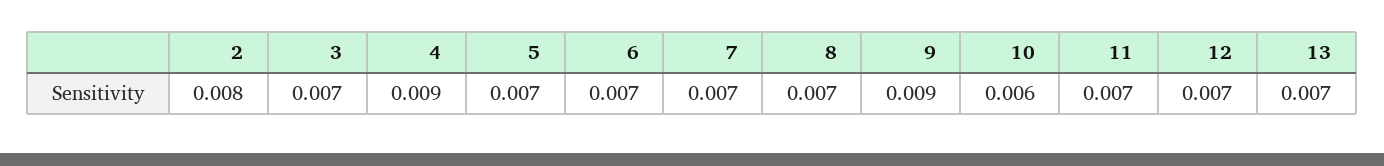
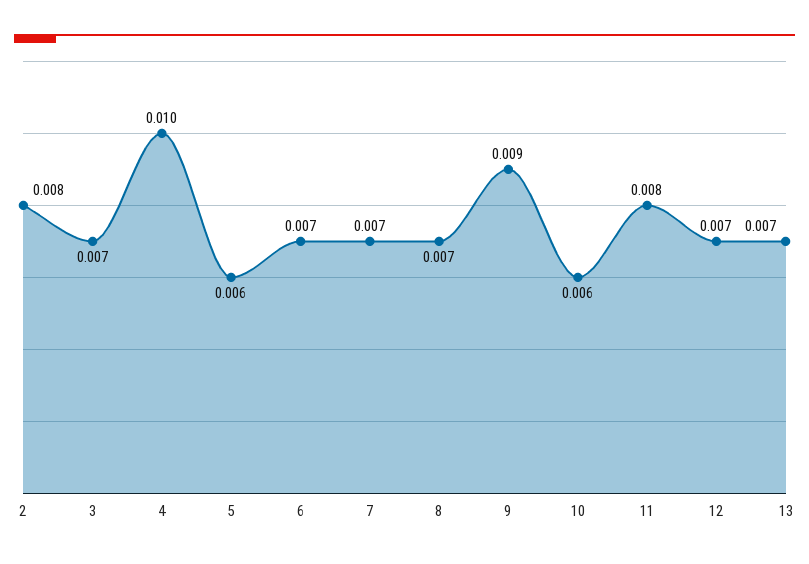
  {
    "2": 0.008,
    "3": 0.007,
-   "4": 0.009,
+   "4": 0.01,
-   "5": 0.007,
+   "5": 0.006,
    "6": 0.007,
    "7": 0.007,
    "8": 0.007,
    "9": 0.009,
    "10": 0.006,
-   "11": 0.007,
+   "11": 0.008,
    "12": 0.007,
    "13": 0.007
  }

